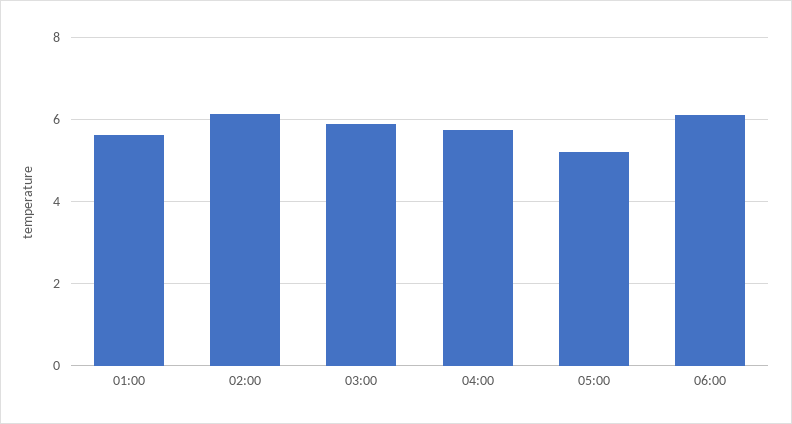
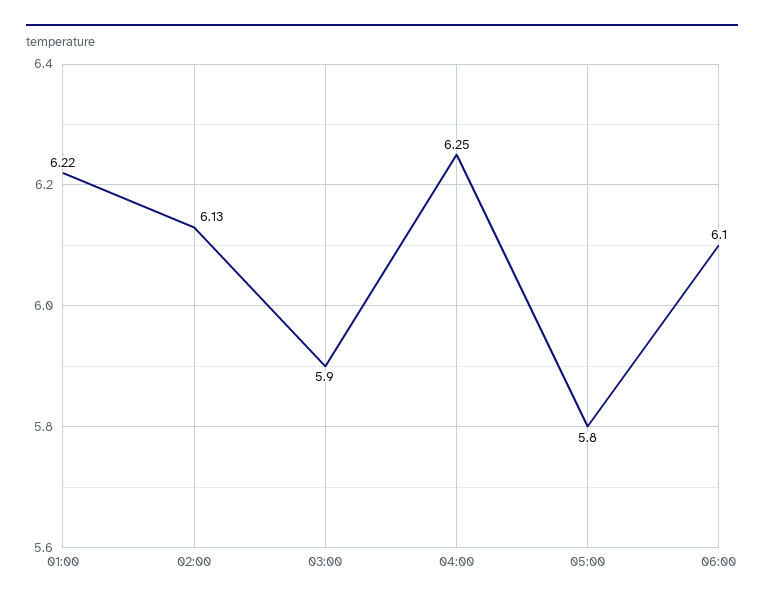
  {
-   "01:00": 5.6,
+   "01:00": 6.22,
    "02:00": 6.13,
    "03:00": 5.9,
-   "04:00": 5.8,
+   "04:00": 6.25,
-   "05:00": 5.2,
+   "05:00": 5.8,
    "06:00": 6.1
  }

